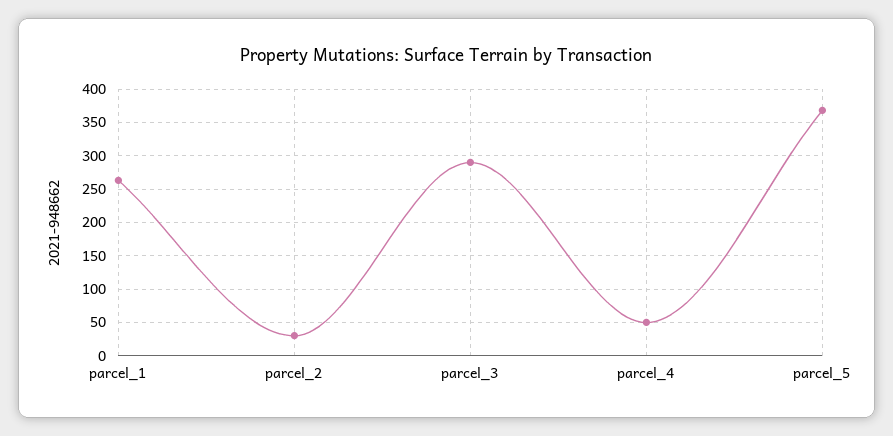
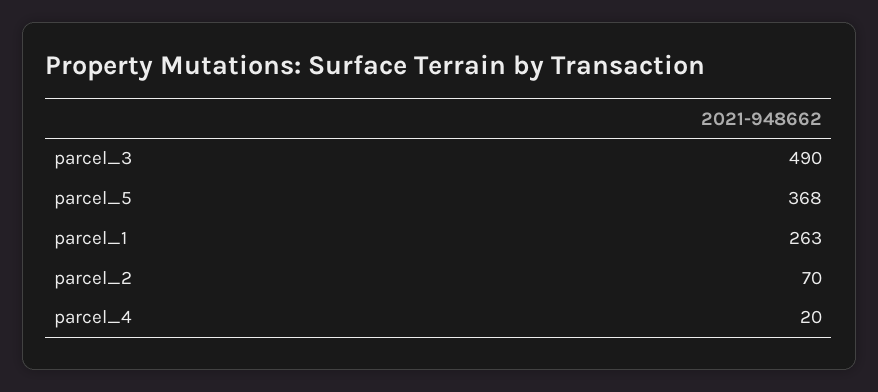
  {
    "parcel_1": 263,
-   "parcel_2": 30,
+   "parcel_2": 70,
-   "parcel_3": 290,
+   "parcel_3": 490,
-   "parcel_4": 50,
+   "parcel_4": 20,
    "parcel_5": 368
  }

